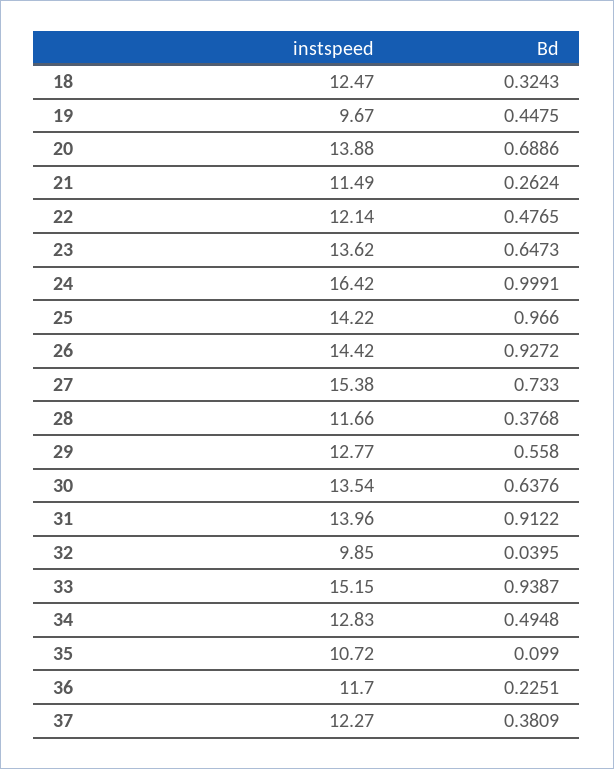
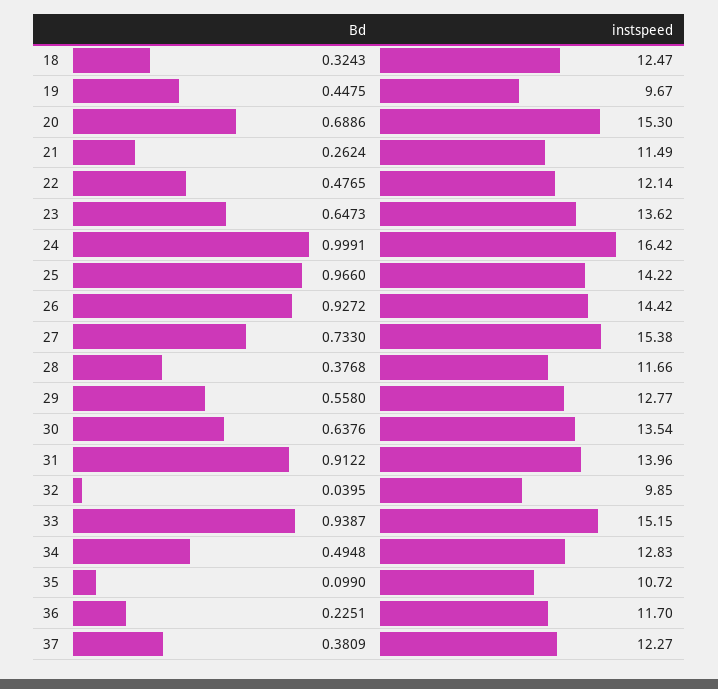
  {
    "instspeed": {
      "18": 12.47,
      "19": 9.67,
-     "20": 13.88,
+     "20": 15.3,
      "21": 11.49,
      "22": 12.14,
      "23": 13.62,
      "24": 16.42,
      "25": 14.22,
      "26": 14.42,
      "27": 15.38,
      "28": 11.66,
      "29": 12.77,
      "30": 13.54,
      "31": 13.96,
      "32": 9.85,
      "33": 15.15,
      "34": 12.83,
      "35": 10.72,
      "36": 11.7,
      "37": 12.27
    },
    "Bd": {
      "18": 0.3243,
      "19": 0.4475,
      "20": 0.6886,
      "21": 0.2624,
      "22": 0.4765,
      "23": 0.6473,
      "24": 0.9991,
      "25": 0.966,
      "26": 0.9272,
      "27": 0.733,
      "28": 0.3768,
      "29": 0.558,
      "30": 0.6376,
      "31": 0.9122,
      "32": 0.0395,
      "33": 0.9387,
      "34": 0.4948,
      "35": 0.099,
      "36": 0.2251,
      "37": 0.3809
    }
  }

